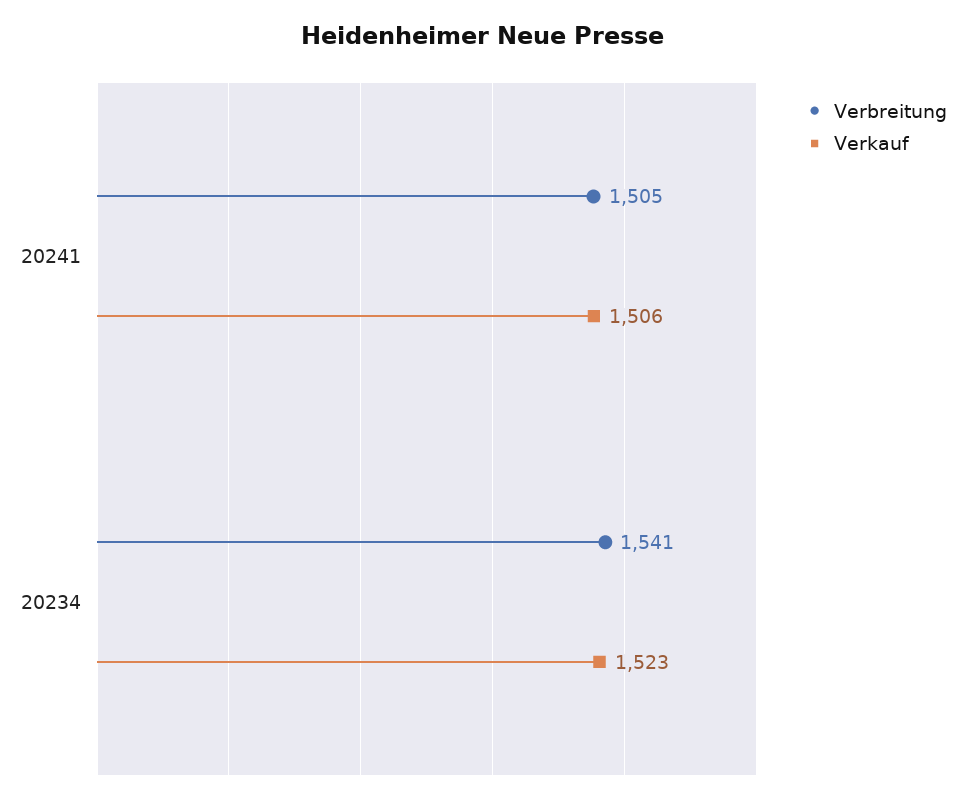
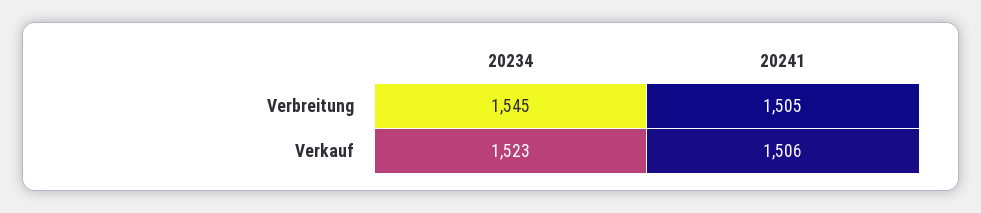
  {
    "Verbreitung": {
      "20241": 1505,
-     "20234": 1541
+     "20234": 1545
    },
    "Verkauf": {
      "20241": 1506,
      "20234": 1523
    }
  }

